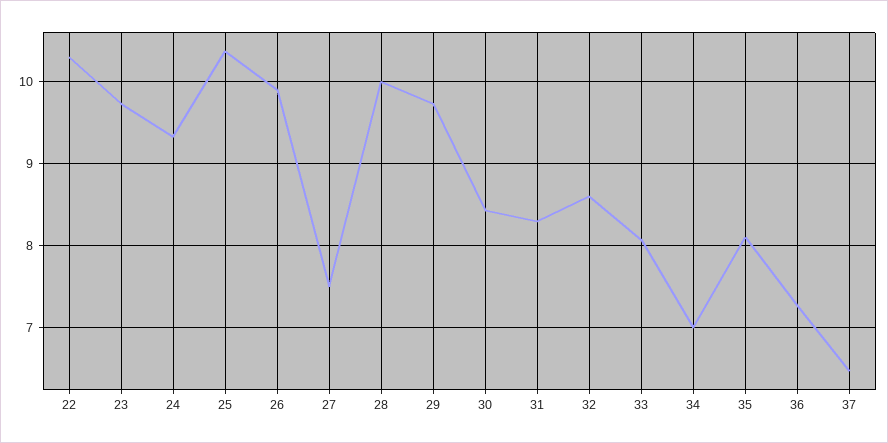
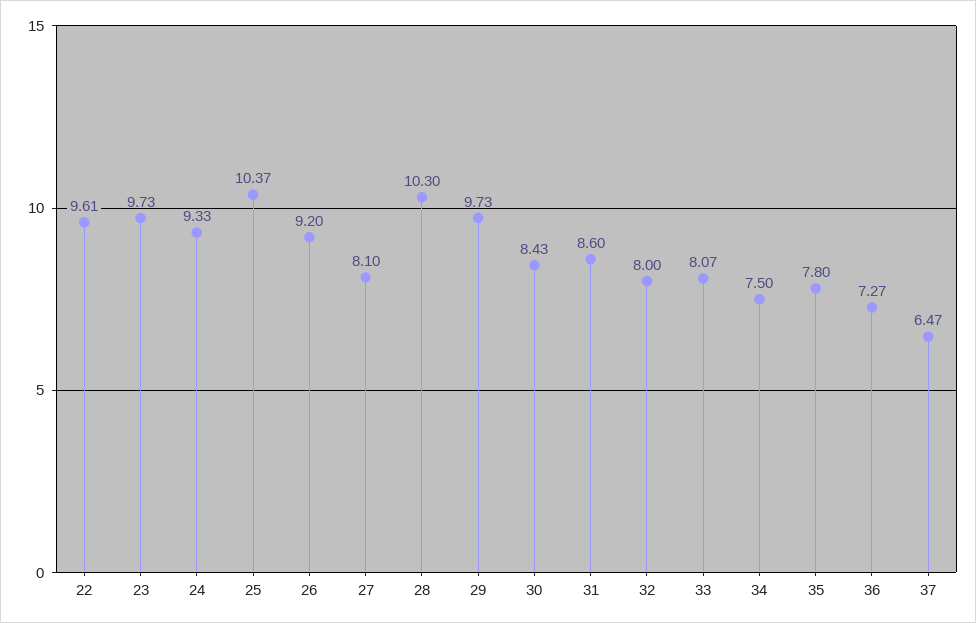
  {
-   "22": 10.3,
+   "22": 9.61,
    "23": 9.73,
    "24": 9.33,
    "25": 10.37,
-   "26": 9.9,
+   "26": 9.2,
-   "27": 7.5,
+   "27": 8.1,
-   "28": 10,
+   "28": 10.3,
    "29": 9.73,
    "30": 8.43,
-   "31": 8.3,
+   "31": 8.6,
-   "32": 8.6,
+   "32": 8,
    "33": 8.07,
-   "34": 7,
+   "34": 7.5,
-   "35": 8.1,
+   "35": 7.8,
    "36": 7.27,
    "37": 6.47
  }

